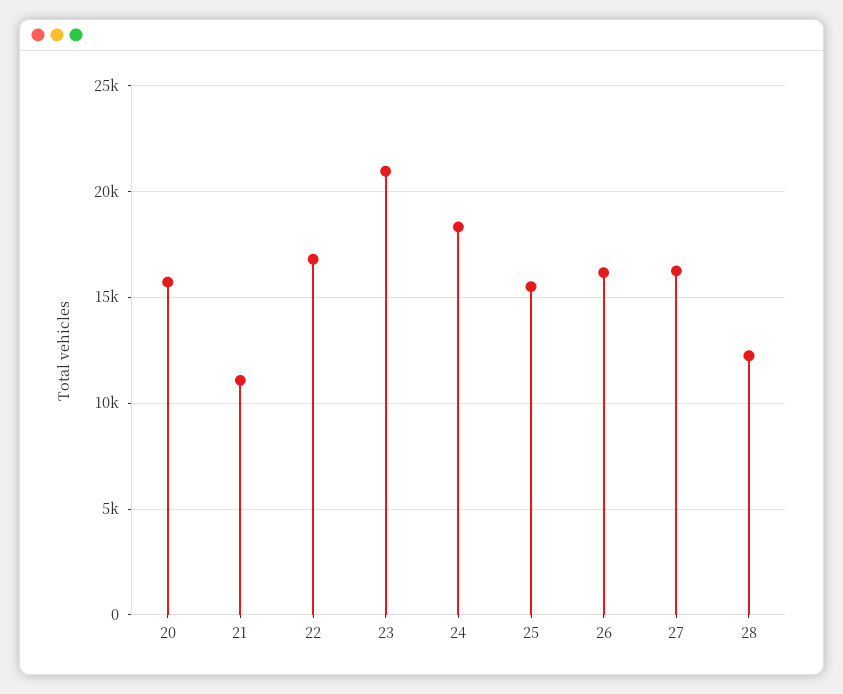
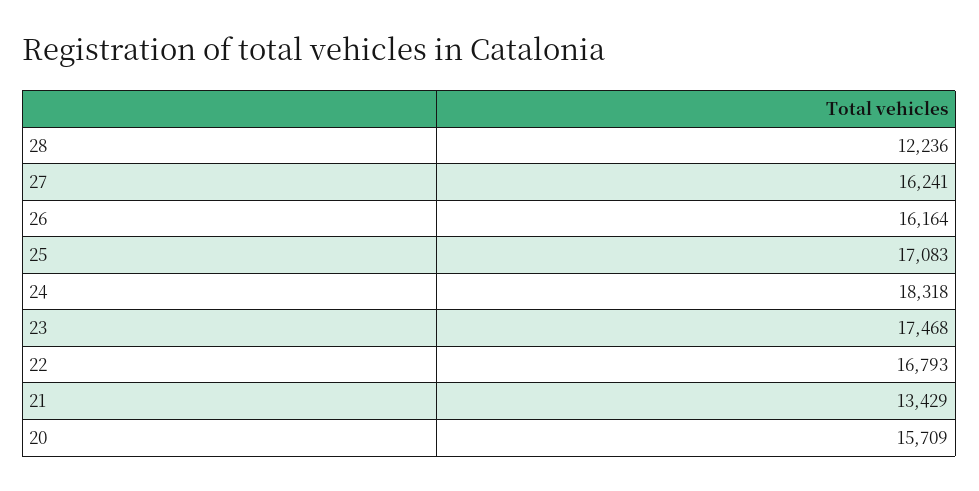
  {
    "20": 15709,
-   "21": 11000,
+   "21": 13429,
    "22": 16793,
-   "23": 21000,
+   "23": 17468,
    "24": 18318,
-   "25": 15500,
+   "25": 17083,
    "26": 16164,
    "27": 16241,
    "28": 12236
  }

